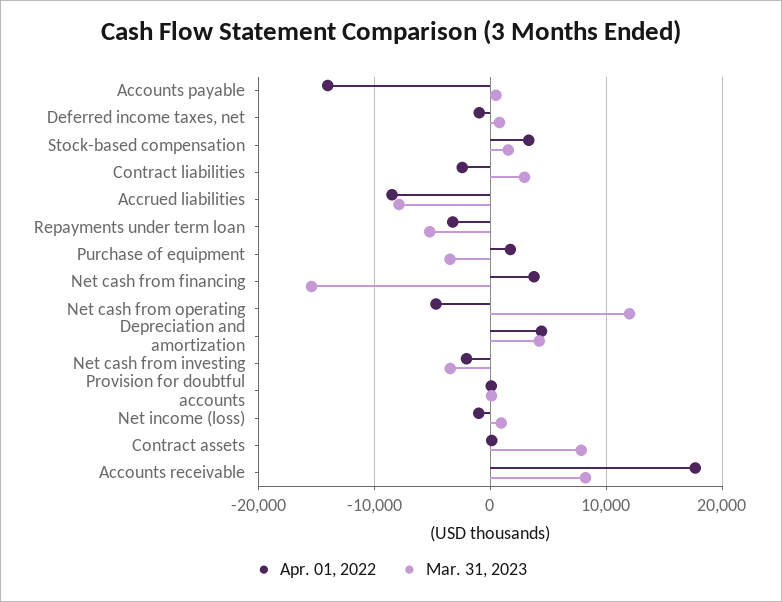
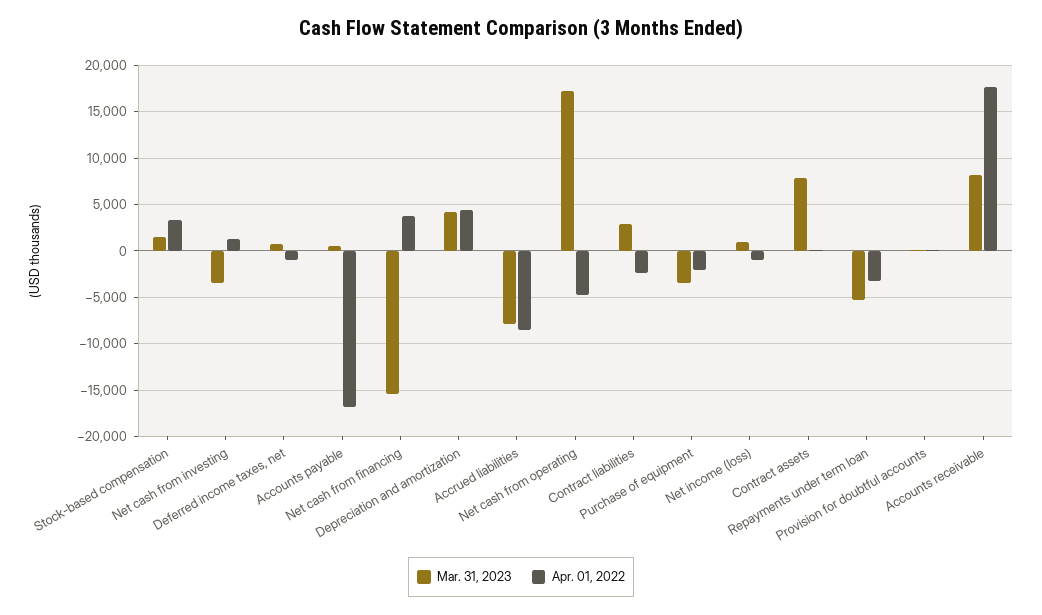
  {
    "Apr. 01, 2022": {
-     "Accounts payable": -14000,
+     "Accounts payable": -17000,
      "Deferred income taxes, net": -1000,
      "Stock-based compensation": 3000,
      "Contract liabilities": -2000,
      "Accrued liabilities": -8000,
      "Repayments under term loan": -3000,
-     "Purchase of equipment": 2000,
+     "Purchase of equipment": -2000,
      "Net cash from financing": 4000,
      "Net cash from operating": -5000,
      "Depreciation and amortization": 4000,
-     "Net cash from investing": -2000,
+     "Net cash from investing": 1000,
      "Provision for doubtful accounts": 0,
      "Net income (loss)": -1000,
      "Contract assets": 0,
      "Accounts receivable": 18000
    },
    "Mar. 31, 2023": {
      "Accounts payable": 0,
      "Deferred income taxes, net": 1000,
      "Stock-based compensation": 2000,
      "Contract liabilities": 3000,
      "Accrued liabilities": -8000,
      "Repayments under term loan": -5000,
      "Purchase of equipment": -3000,
      "Net cash from financing": -15000,
-     "Net cash from operating": 12000,
+     "Net cash from operating": 17000,
      "Depreciation and amortization": 4000,
      "Net cash from investing": -3000,
      "Provision for doubtful accounts": 0,
      "Net income (loss)": 1000,
      "Contract assets": 8000,
      "Accounts receivable": 8000
    }
  }

